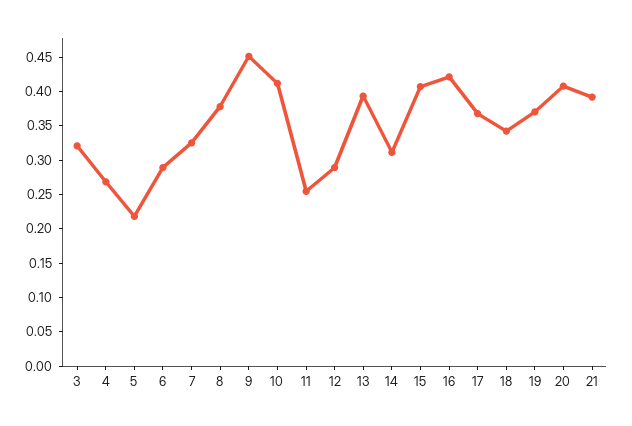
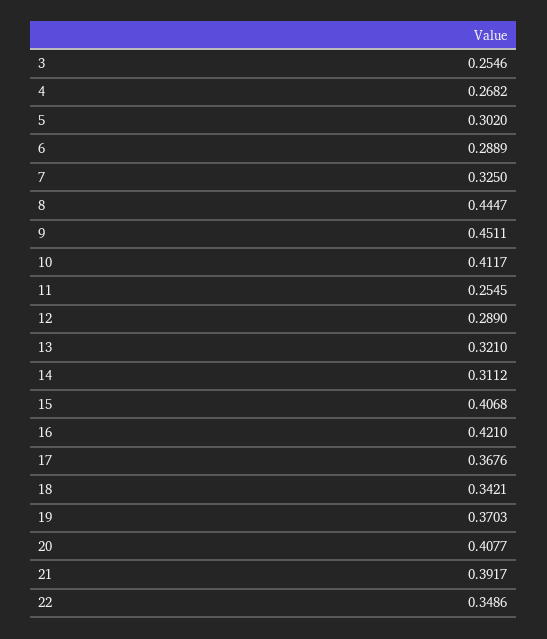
  {
-   "3": 0.325,
+   "3": 0.2546,
    "4": 0.2682,
-   "5": 0.225,
+   "5": 0.302,
    "6": 0.2889,
    "7": 0.325,
-   "8": 0.375,
+   "8": 0.4447,
    "9": 0.4511,
    "10": 0.4117,
    "11": 0.2545,
    "12": 0.289,
-   "13": 0.4,
+   "13": 0.321,
    "14": 0.3112,
    "15": 0.4068,
    "16": 0.421,
    "17": 0.3676,
    "18": 0.3421,
    "19": 0.3703,
    "20": 0.4077,
-   "21": 0.3917
+   "21": 0.3917,
+   "22": 0.3486
  }

